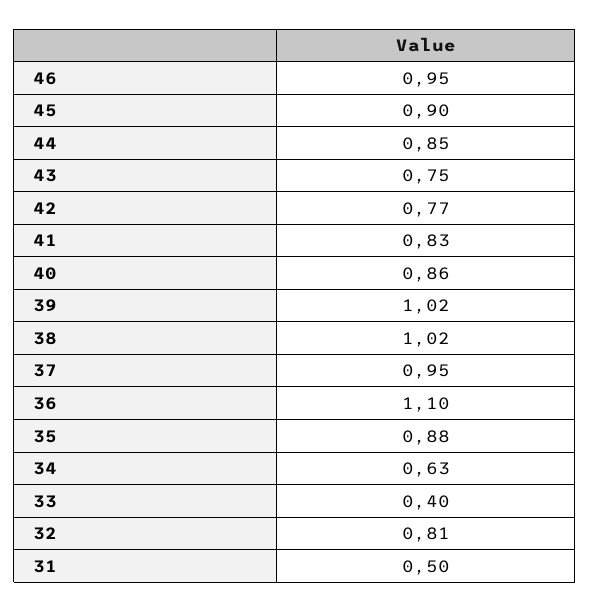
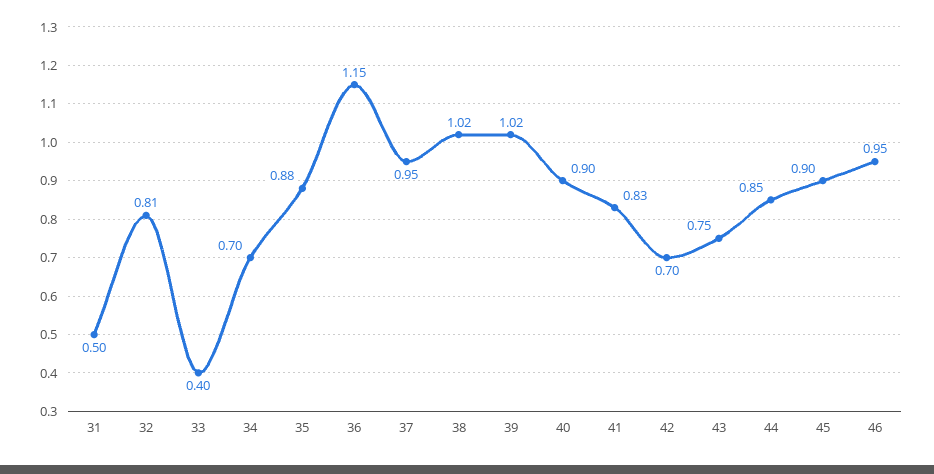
  {
    "46": 0.95,
    "45": 0.9,
    "44": 0.85,
    "43": 0.75,
-   "42": 0.77,
+   "42": 0.7,
    "41": 0.83,
-   "40": 0.86,
+   "40": 0.9,
    "39": 1.02,
    "38": 1.02,
    "37": 0.95,
-   "36": 1.1,
+   "36": 1.15,
    "35": 0.88,
-   "34": 0.63,
+   "34": 0.7,
    "33": 0.4,
    "32": 0.81,
    "31": 0.5
  }

